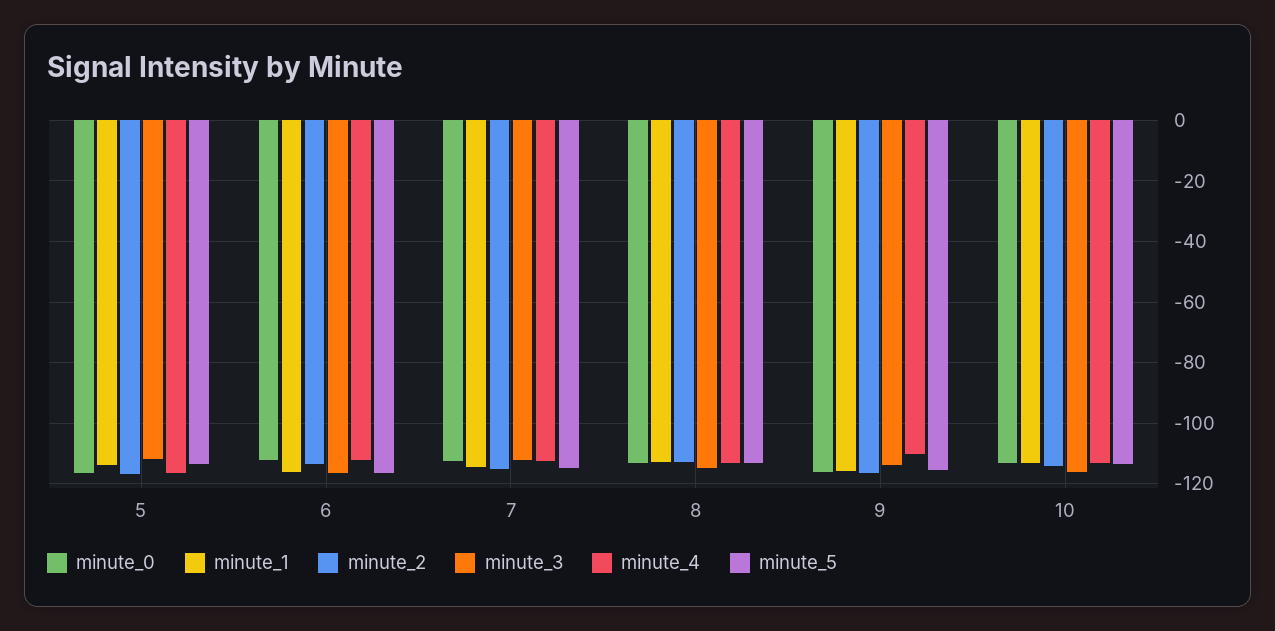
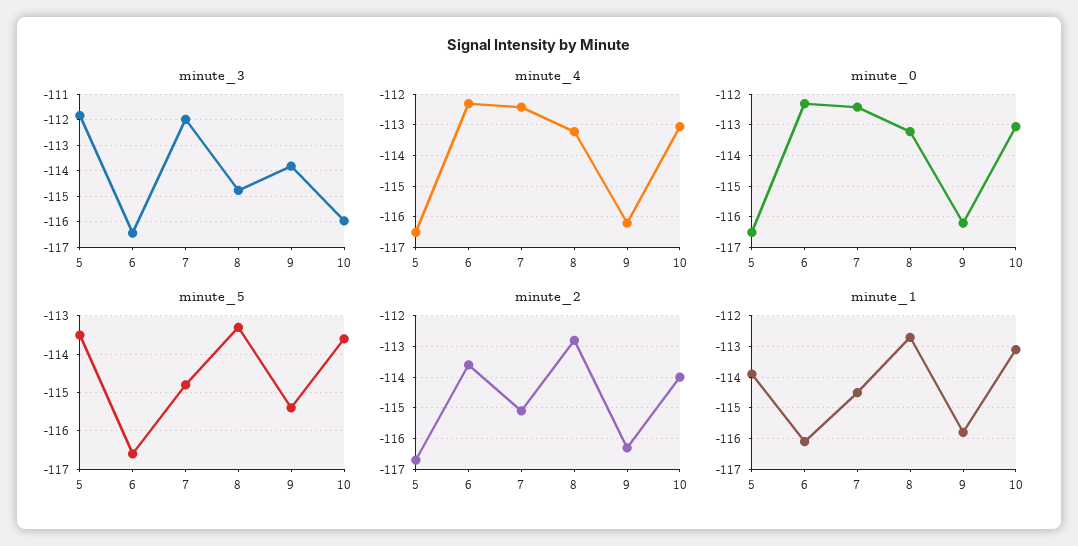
  {
    "minute_0": {
      "5": -116.6,
      "6": -112.4,
      "7": -112.4,
      "8": -113.2,
      "9": -116.2,
      "10": -113
    },
    "minute_1": {
      "5": -114,
      "6": -116,
      "7": -114.5,
      "8": -112.5,
      "9": -116,
      "10": -113
    },
    "minute_2": {
      "5": -116.5,
      "6": -113.5,
      "7": -115,
      "8": -113,
      "9": -116.5,
      "10": -114
    },
    "minute_3": {
      "5": -111.75,
      "6": -116.5,
      "7": -112,
      "8": -114.75,
      "9": -113.75,
      "10": -116
    },
    "minute_4": {
      "5": -116.6,
      "6": -112.4,
      "7": -112.4,
      "8": -113.2,
-     "9": -110,
+     "9": -116.2,
      "10": -113
    },
    "minute_5": {
      "5": -113.5,
      "6": -116.5,
      "7": -115,
      "8": -113.5,
      "9": -115.5,
      "10": -113.5
    }
  }

